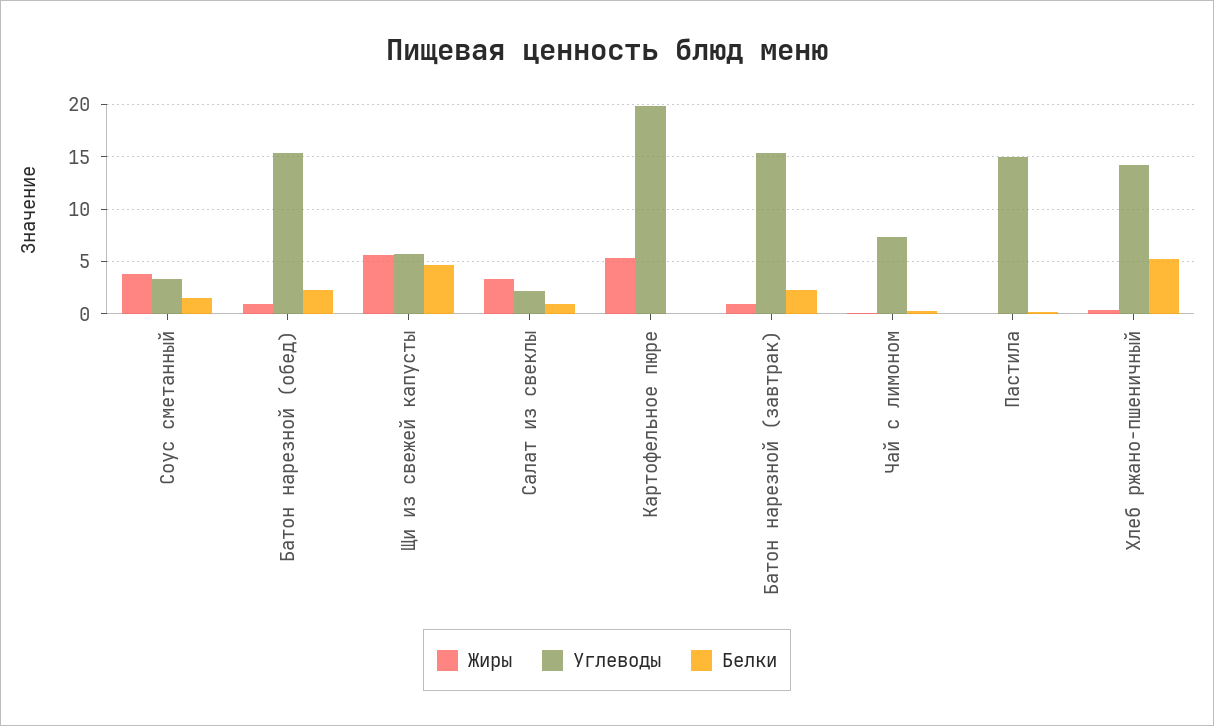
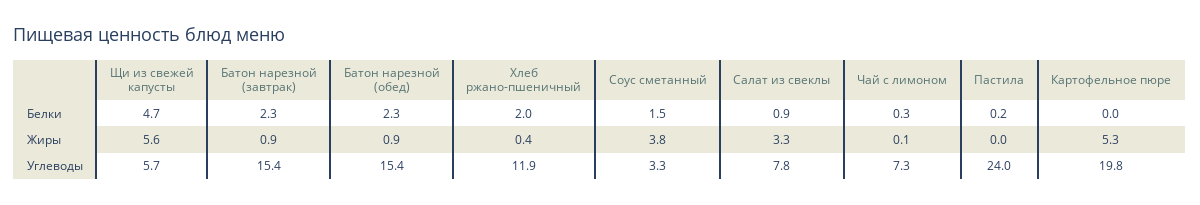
  {
    "Жиры": {
      "Соус сметанный": 3.8,
      "Батон нарезной (обед)": 0.9,
      "Щи из свежей капусты": 5.6,
      "Салат из свеклы": 3.3,
      "Картофельное пюре": 5.3,
      "Батон нарезной (завтрак)": 0.9,
      "Чай с лимоном": 0.1,
      "Пастила": 0,
      "Хлеб ржано-пшеничный": 0.4
    },
    "Углеводы": {
      "Соус сметанный": 3.3,
      "Батон нарезной (обед)": 15.4,
      "Щи из свежей капусты": 5.7,
-     "Салат из свеклы": 2,
+     "Салат из свеклы": 7.8,
      "Картофельное пюре": 19.8,
      "Батон нарезной (завтрак)": 15.4,
      "Чай с лимоном": 7.3,
-     "Пастила": 15,
+     "Пастила": 24,
-     "Хлеб ржано-пшеничный": 14
+     "Хлеб ржано-пшеничный": 11.9
    },
    "Белки": {
      "Соус сметанный": 1.5,
      "Батон нарезной (обед)": 2.3,
      "Щи из свежей капусты": 4.7,
      "Салат из свеклы": 0.9,
      "Картофельное пюре": 0,
      "Батон нарезной (завтрак)": 2.3,
      "Чай с лимоном": 0.3,
      "Пастила": 0.2,
-     "Хлеб ржано-пшеничный": 5
+     "Хлеб ржано-пшеничный": 2
    }
  }

